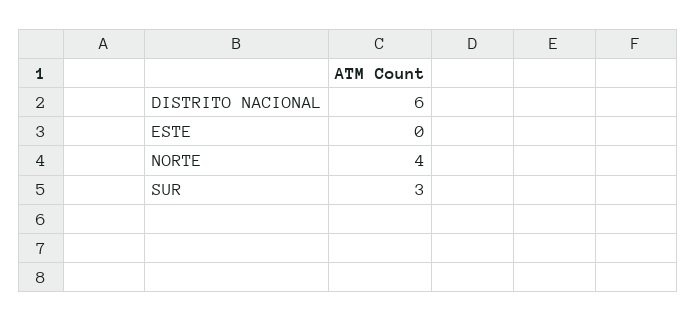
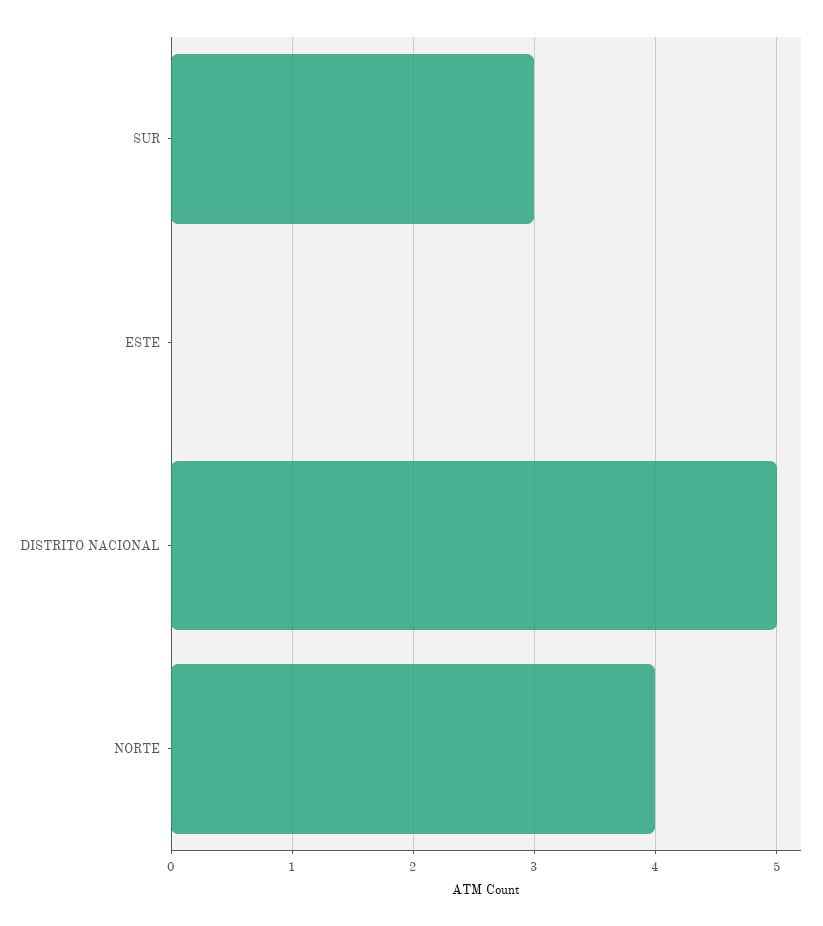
  {
-   "DISTRITO NACIONAL": 6,
+   "DISTRITO NACIONAL": 5,
    "ESTE": 0,
    "NORTE": 4,
    "SUR": 3
  }

